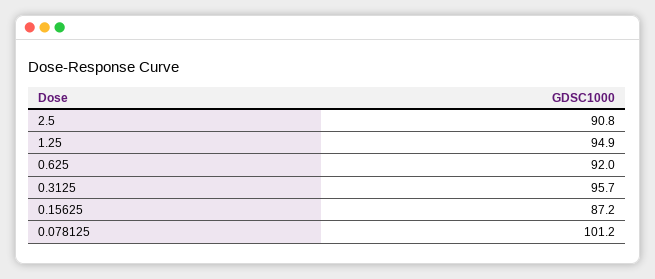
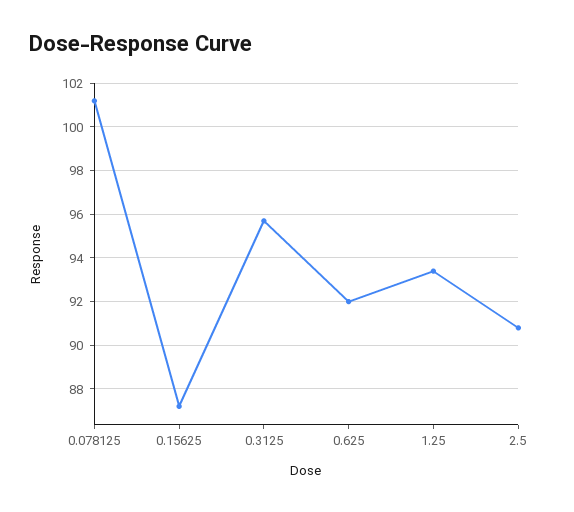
  {
    "2.5": 90.8,
-   "1.25": 94.9,
+   "1.25": 93.5,
    "0.625": 92,
    "0.3125": 95.7,
    "0.15625": 87.2,
    "0.078125": 101.2
  }

